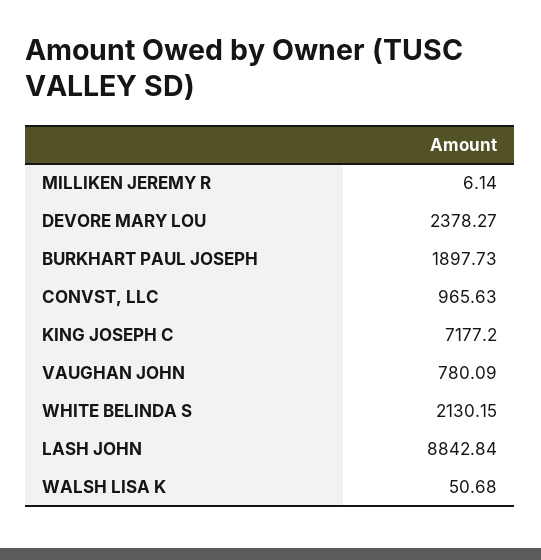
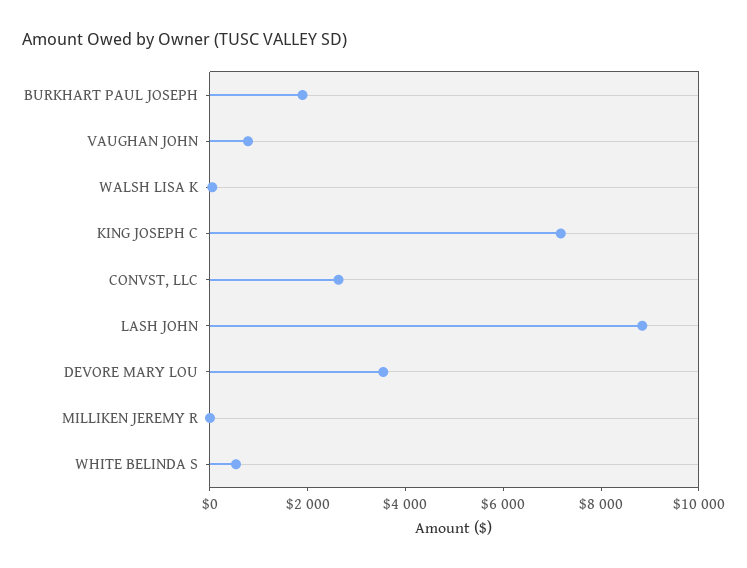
  {
    "MILLIKEN JEREMY R": 6.14,
-   "DEVORE MARY LOU": 2378.27,
+   "DEVORE MARY LOU": 3500,
    "BURKHART PAUL JOSEPH": 1897.73,
-   "CONVST, LLC": 965.63,
+   "CONVST, LLC": 2500,
    "KING JOSEPH C": 7177.2,
    "VAUGHAN JOHN": 780.09,
-   "WHITE BELINDA S": 2130.15,
+   "WHITE BELINDA S": 500,
    "LASH JOHN": 8842.84,
    "WALSH LISA K": 50.68
  }

